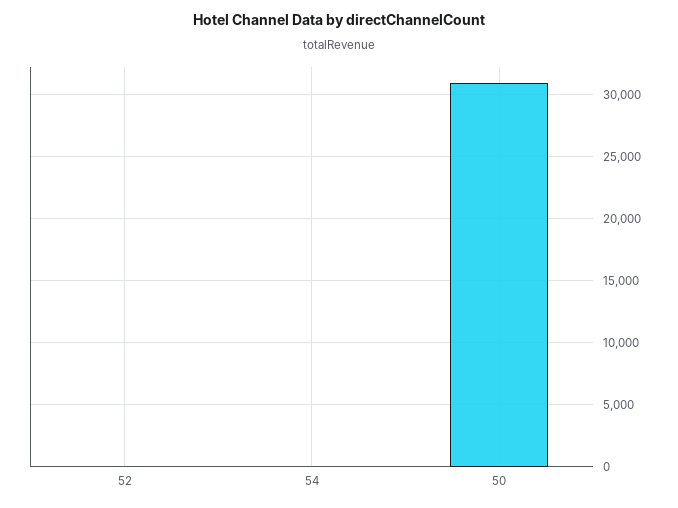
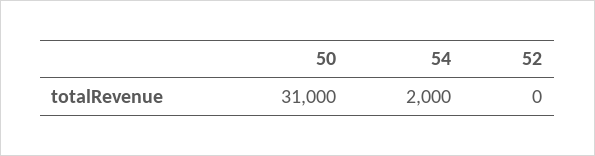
  {
    "52": 0,
-   "54": 0,
+   "54": 2000,
    "50": 31000
  }

